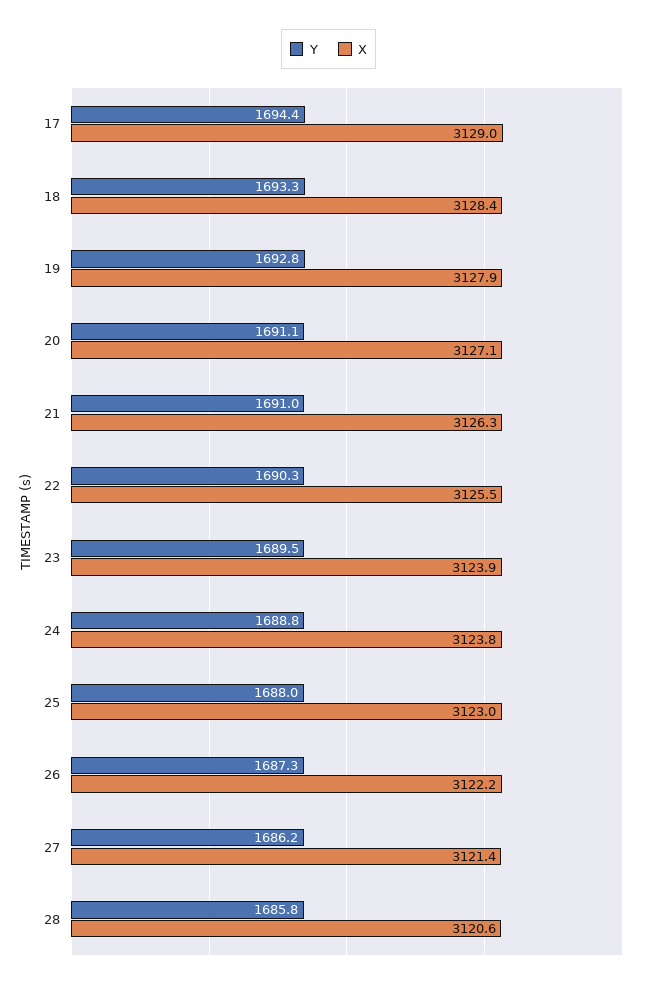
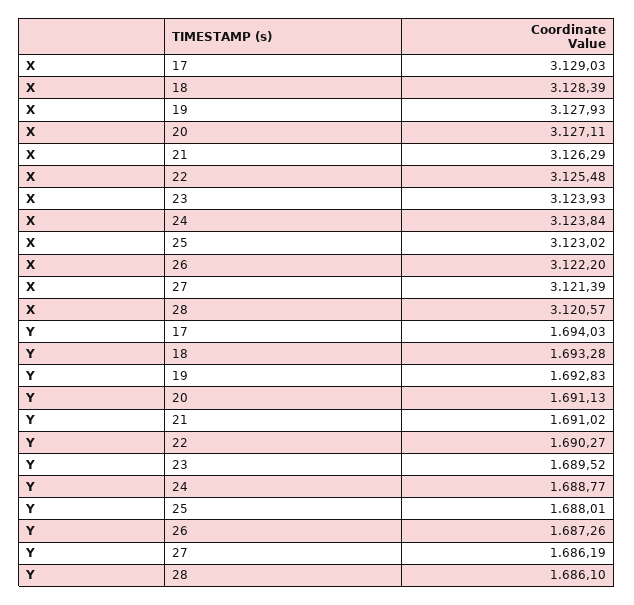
  {
    "Y": {
-     "17": 1694.4,
+     "17": 1694.03,
      "18": 1693.28,
      "19": 1692.83,
      "20": 1691.13,
      "21": 1691.02,
      "22": 1690.27,
      "23": 1689.52,
      "24": 1688.77,
      "25": 1688.01,
      "26": 1687.26,
      "27": 1686.19,
-     "28": 1685.8
+     "28": 1686.1
    },
    "X": {
      "17": 3129.03,
      "18": 3128.39,
      "19": 3127.93,
      "20": 3127.11,
      "21": 3126.29,
      "22": 3125.48,
      "23": 3123.93,
      "24": 3123.84,
      "25": 3123.02,
      "26": 3122.2,
      "27": 3121.39,
      "28": 3120.57
    }
  }

